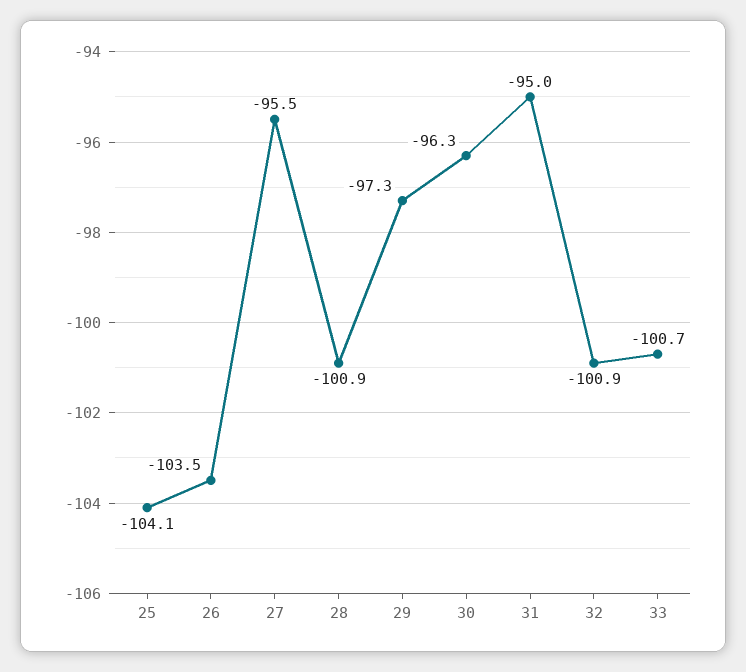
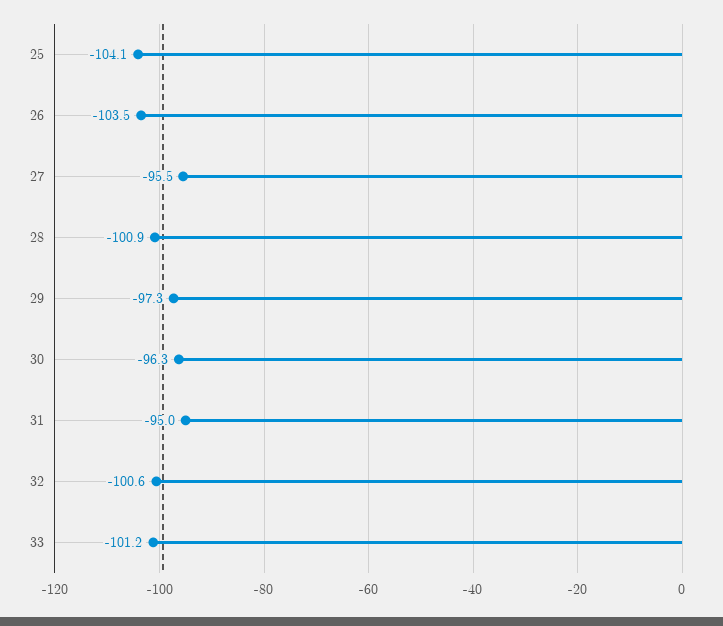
  {
    "25": -104.1,
    "26": -103.5,
    "27": -95.5,
    "28": -100.9,
    "29": -97.3,
    "30": -96.3,
    "31": -95,
-   "32": -100.9,
+   "32": -100.6,
-   "33": -100.7
+   "33": -101.2
  }

